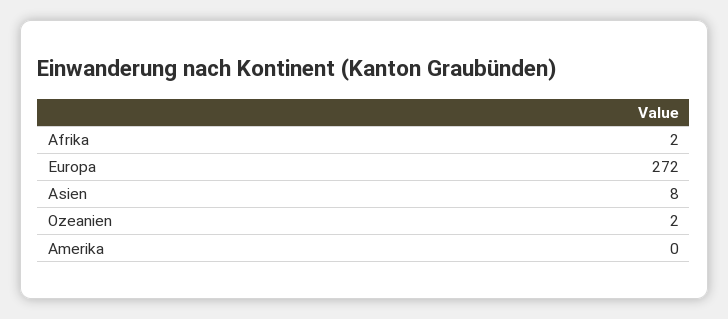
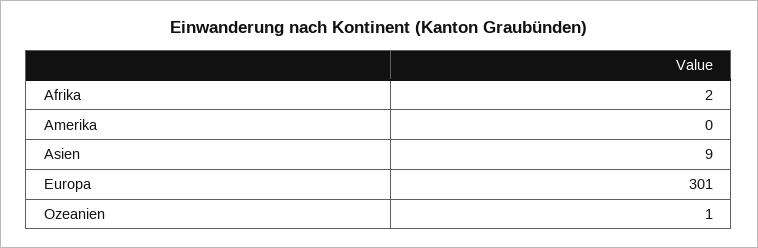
  {
    "Afrika": 2,
-   "Europa": 272,
+   "Europa": 301,
-   "Asien": 8,
+   "Asien": 9,
-   "Ozeanien": 2,
+   "Ozeanien": 1,
    "Amerika": 0
  }

